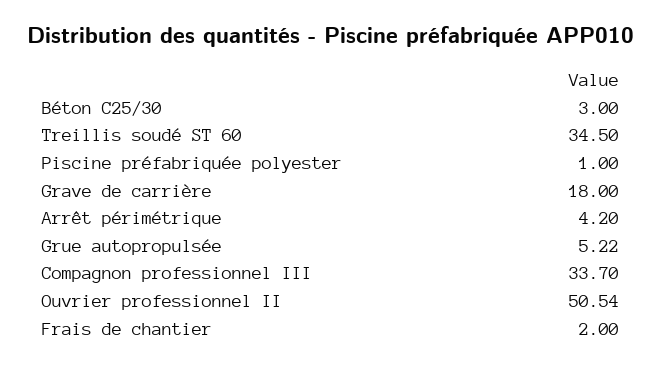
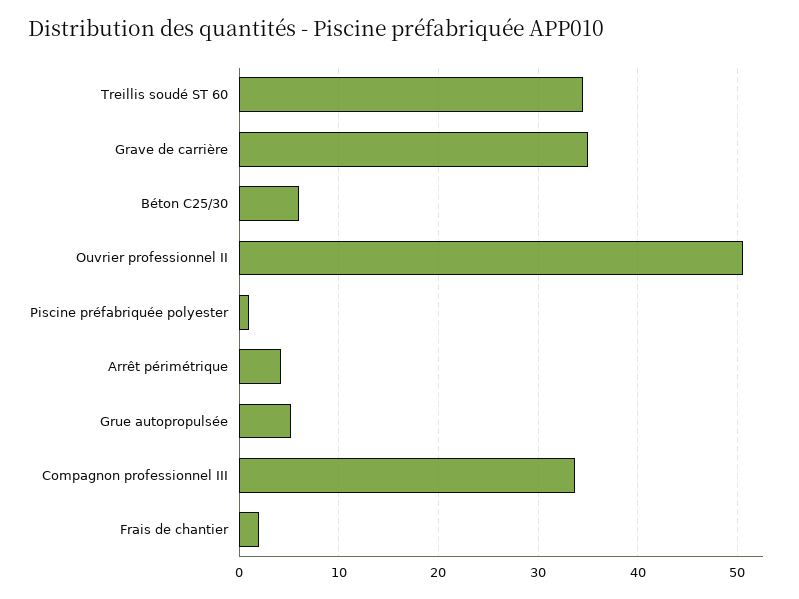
  {
-   "Béton C25/30": 3,
+   "Béton C25/30": 6,
    "Treillis soudé ST 60": 34.5,
    "Piscine préfabriquée polyester": 1,
-   "Grave de carrière": 18,
+   "Grave de carrière": 35,
    "Arrêt périmétrique": 4.2,
    "Grue autopropulsée": 5.22,
    "Compagnon professionnel III": 33.7,
    "Ouvrier professionnel II": 50.54,
    "Frais de chantier": 2
  }

